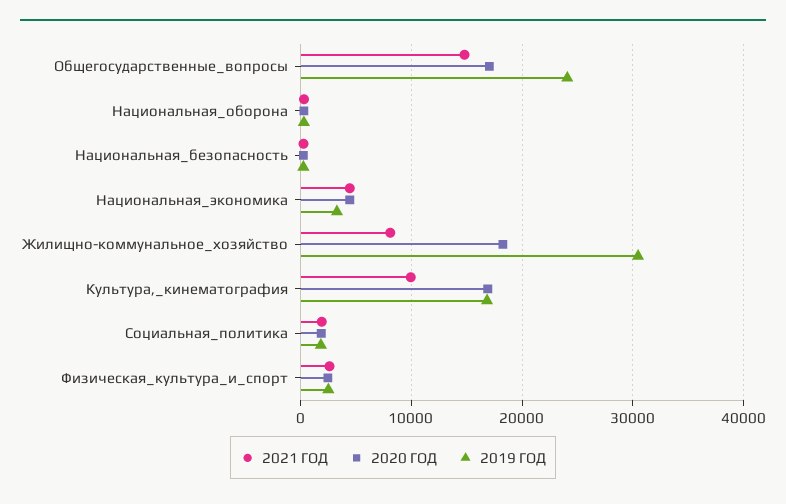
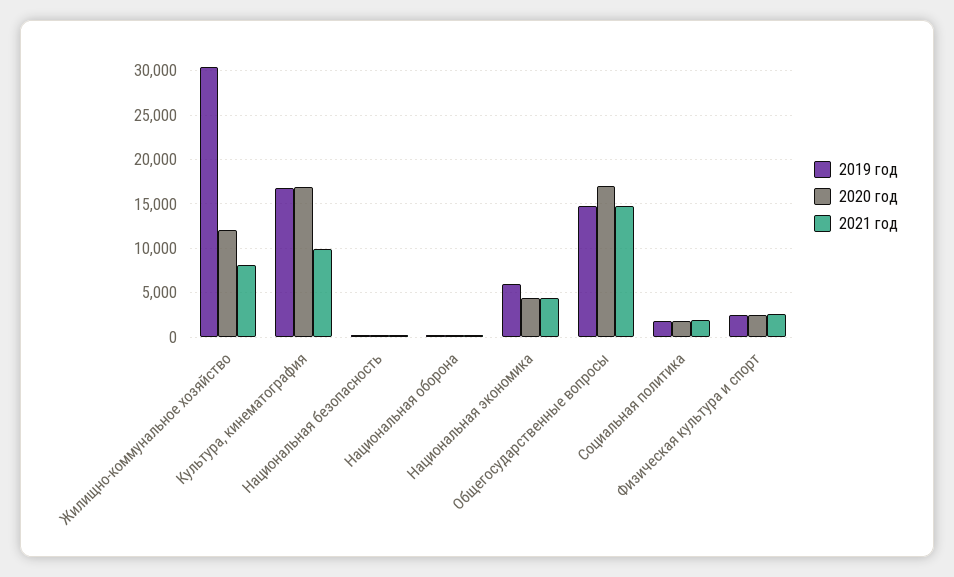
  {
    "2021 ГОД": {
      "Общегосударственные_вопросы": 15000,
      "Национальная_оборона": 0,
      "Национальная_безопасность": 0,
      "Национальная_экономика": 4000,
      "Жилищно-коммунальное_хозяйство": 8000,
      "Культура,_кинематография": 10000,
      "Социальная_политика": 2000,
      "Физическая_культура_и_спорт": 3000
    },
    "2020 ГОД": {
      "Общегосударственные_вопросы": 17000,
      "Национальная_оборона": 0,
      "Национальная_безопасность": 0,
      "Национальная_экономика": 4000,
-     "Жилищно-коммунальное_хозяйство": 18000,
+     "Жилищно-коммунальное_хозяйство": 12000,
      "Культура,_кинематография": 17000,
      "Социальная_политика": 2000,
      "Физическая_культура_и_спорт": 2000
    },
    "2019 ГОД": {
-     "Общегосударственные_вопросы": 24000,
+     "Общегосударственные_вопросы": 15000,
      "Национальная_оборона": 0,
      "Национальная_безопасность": 0,
-     "Национальная_экономика": 3000,
+     "Национальная_экономика": 6000,
      "Жилищно-коммунальное_хозяйство": 30000,
      "Культура,_кинематография": 17000,
      "Социальная_политика": 2000,
      "Физическая_культура_и_спорт": 2000
    }
  }

